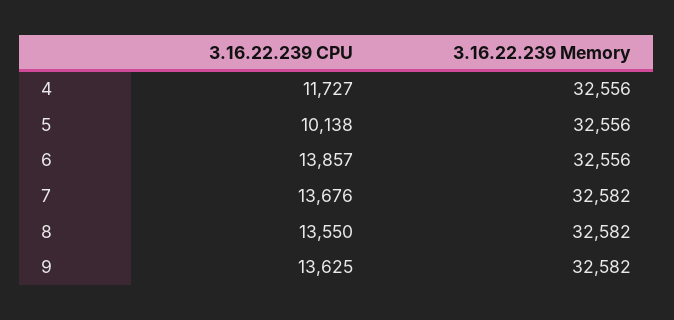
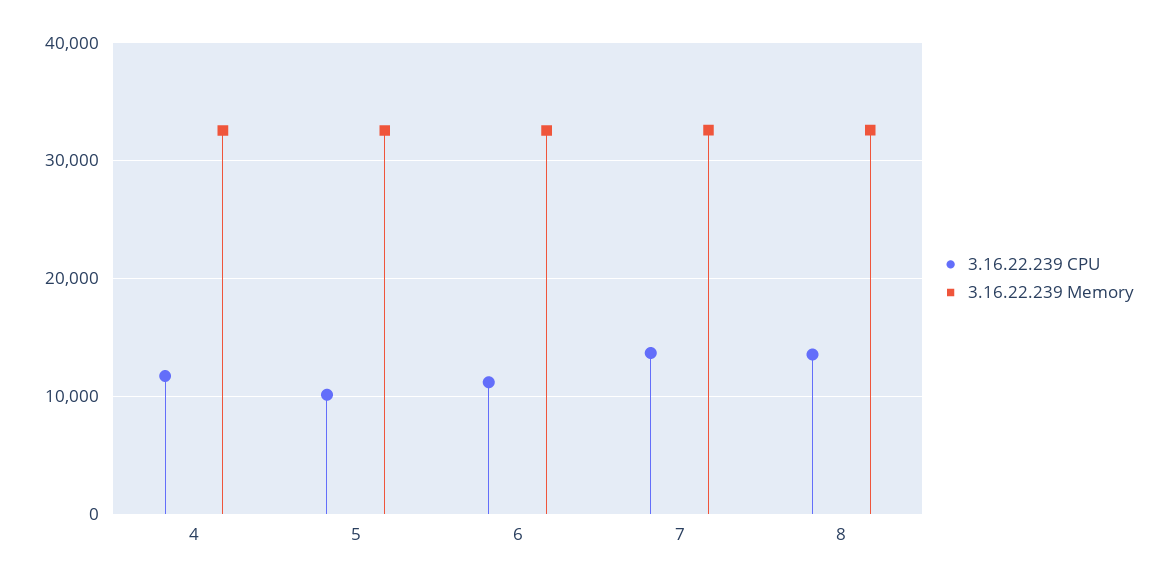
  {
    "3.16.22.239 CPU": {
      "4": 11727,
      "5": 10138,
-     "6": 13857,
+     "6": 11000,
      "7": 13676,
-     "8": 13550,
+     "8": 13550
-     "9": 13625
    },
    "3.16.22.239 Memory": {
      "4": 32556,
      "5": 32556,
      "6": 32556,
      "7": 32582,
-     "8": 32582,
+     "8": 32582
-     "9": 32582
    }
  }

